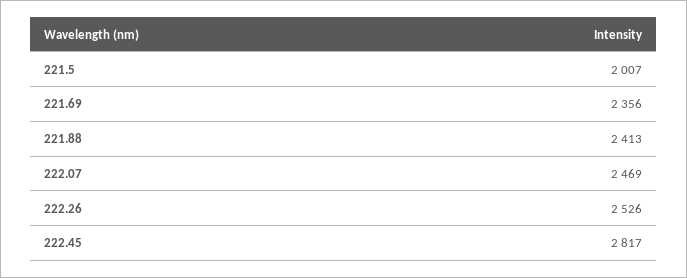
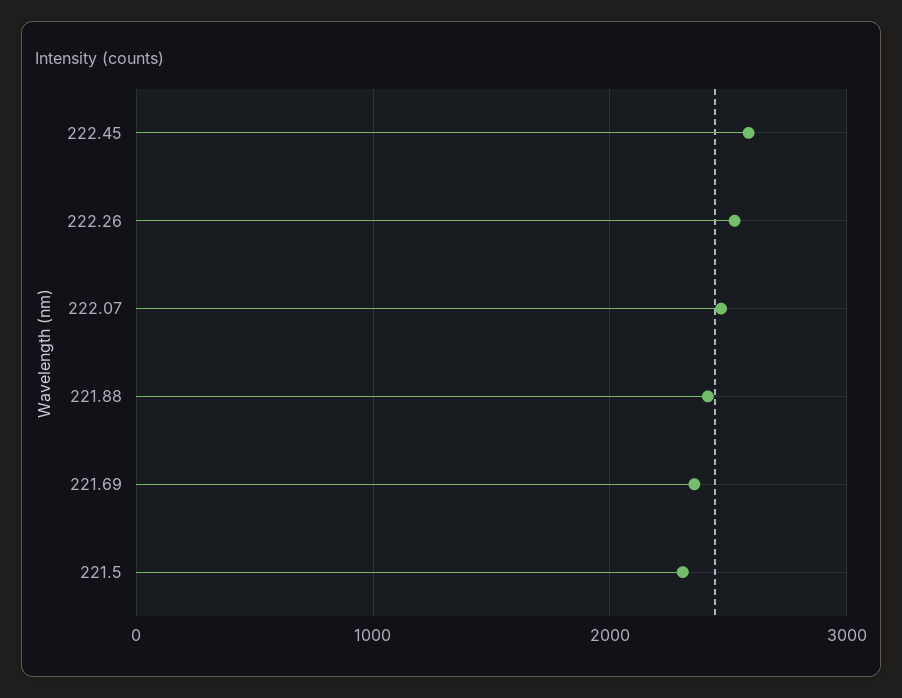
  {
-   "221.5": 2007,
+   "221.5": 2300,
    "221.69": 2356,
    "221.88": 2413,
    "222.07": 2469,
    "222.26": 2526,
-   "222.45": 2817
+   "222.45": 2600
  }

